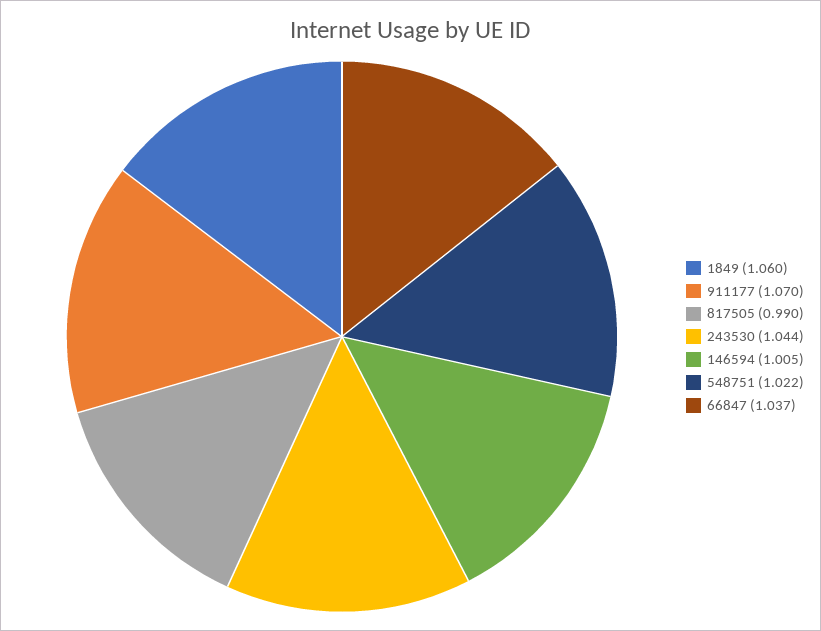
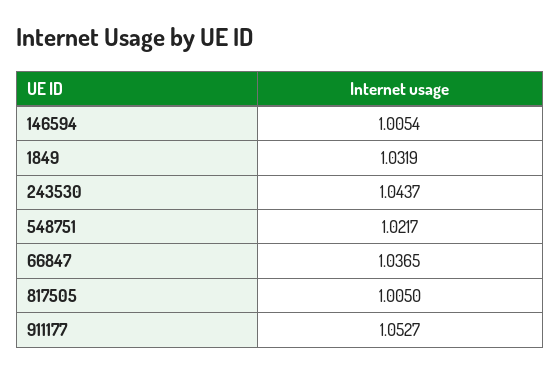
  {
-   "1849": 1.06,
+   "1849": 1.0319,
-   "911177": 1.07,
+   "911177": 1.0527,
-   "817505": 0.99,
+   "817505": 1.005,
    "243530": 1.0437,
    "146594": 1.0054,
    "548751": 1.0217,
    "66847": 1.0365
  }

